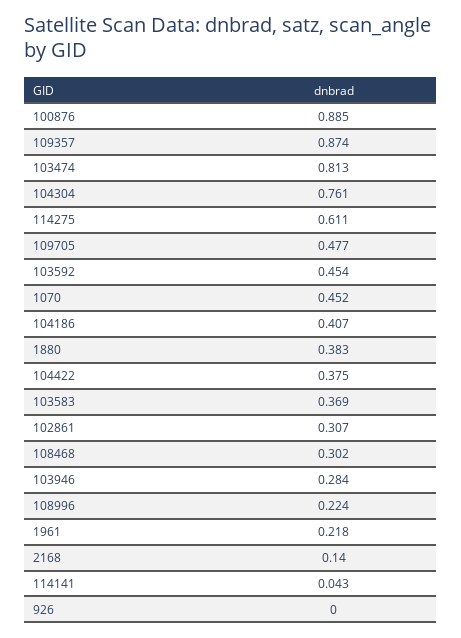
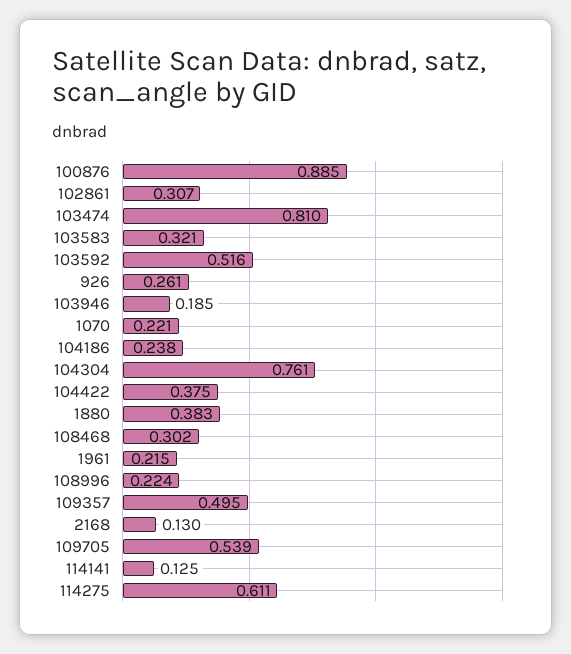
  {
    "100876": 0.885,
-   "109357": 0.874,
+   "109357": 0.495,
-   "103474": 0.813,
+   "103474": 0.81,
    "104304": 0.761,
    "114275": 0.611,
-   "109705": 0.477,
+   "109705": 0.539,
-   "103592": 0.454,
+   "103592": 0.516,
-   "1070": 0.452,
+   "1070": 0.221,
-   "104186": 0.407,
+   "104186": 0.238,
    "1880": 0.383,
    "104422": 0.375,
-   "103583": 0.369,
+   "103583": 0.321,
    "102861": 0.307,
    "108468": 0.302,
-   "103946": 0.284,
+   "103946": 0.185,
    "108996": 0.224,
-   "1961": 0.218,
+   "1961": 0.215,
-   "2168": 0.14,
+   "2168": 0.13,
-   "114141": 0.043,
+   "114141": 0.125,
-   "926": 0
+   "926": 0.261
  }

